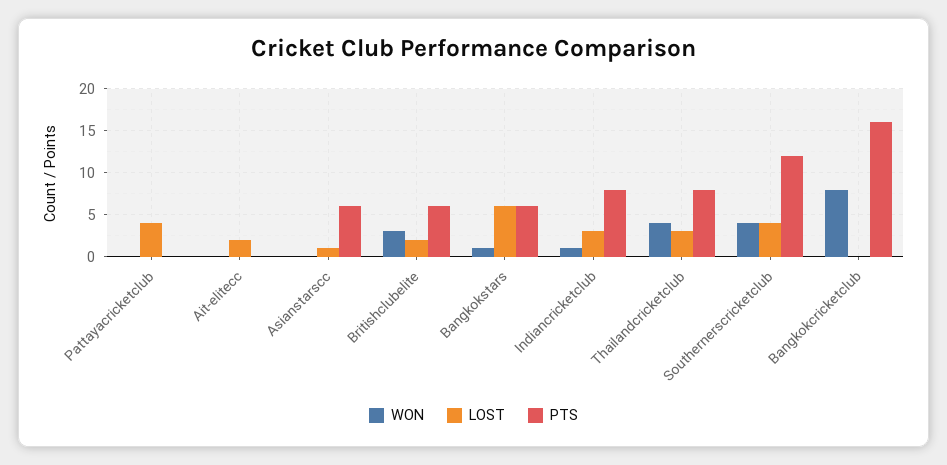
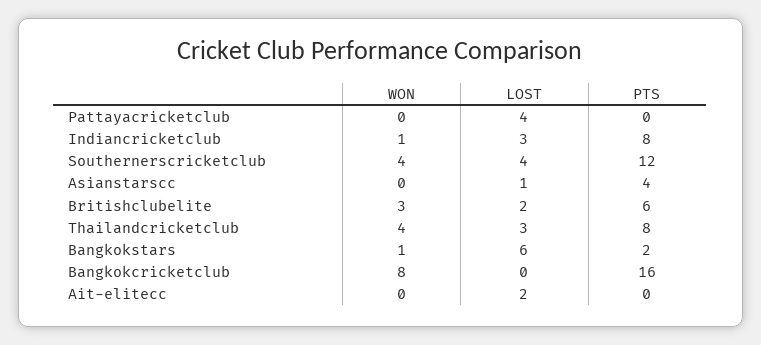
  {
    "WON": {
      "Pattayacricketclub": 0,
      "Ait-elitecc": 0,
      "Asianstarscc": 0,
      "Britishclubelite": 3,
      "Bangkokstars": 1,
      "Indiancricketclub": 1,
      "Thailandcricketclub": 4,
      "Southernerscricketclub": 4,
      "Bangkokcricketclub": 8
    },
    "LOST": {
      "Pattayacricketclub": 4,
      "Ait-elitecc": 2,
      "Asianstarscc": 1,
      "Britishclubelite": 2,
      "Bangkokstars": 6,
      "Indiancricketclub": 3,
      "Thailandcricketclub": 3,
      "Southernerscricketclub": 4,
      "Bangkokcricketclub": 0
    },
    "PTS": {
      "Pattayacricketclub": 0,
      "Ait-elitecc": 0,
-     "Asianstarscc": 6,
+     "Asianstarscc": 4,
      "Britishclubelite": 6,
-     "Bangkokstars": 6,
+     "Bangkokstars": 2,
      "Indiancricketclub": 8,
      "Thailandcricketclub": 8,
      "Southernerscricketclub": 12,
      "Bangkokcricketclub": 16
    }
  }

